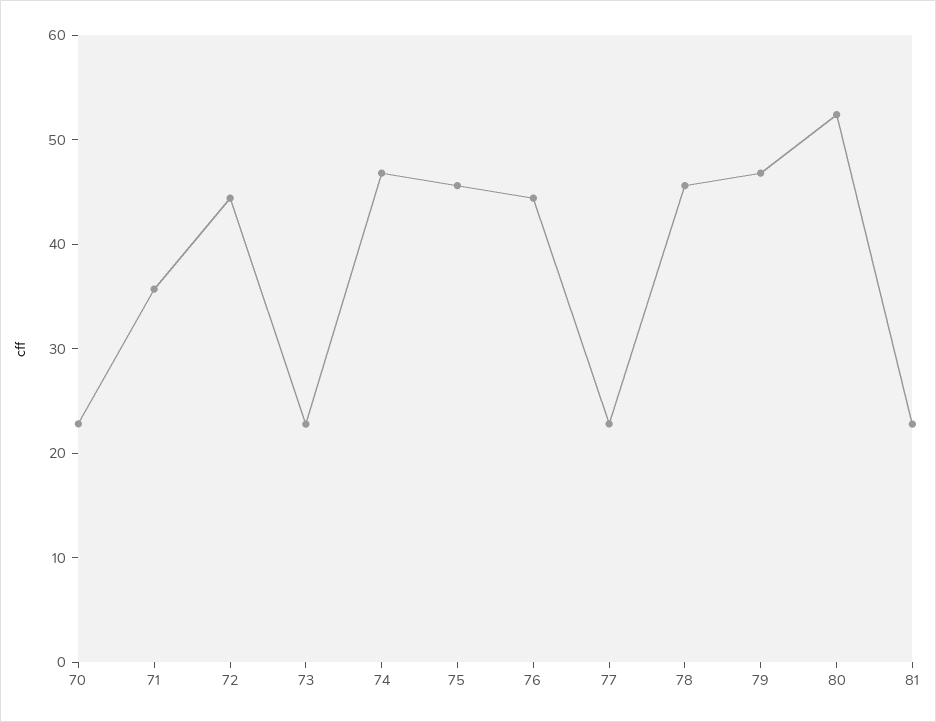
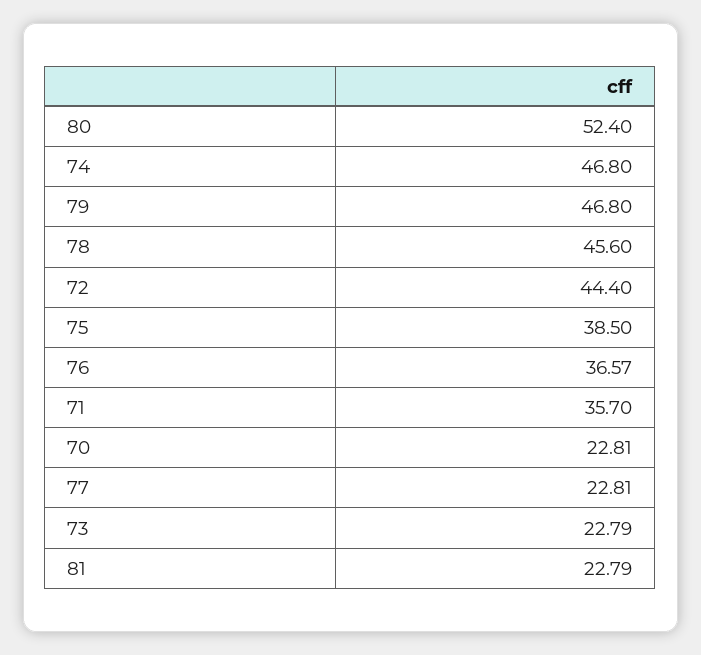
  {
    "70": 22.81,
    "71": 35.7,
    "72": 44.4,
    "73": 22.79,
    "74": 46.8,
-   "75": 46,
+   "75": 38.5,
-   "76": 44,
+   "76": 36.57,
    "77": 22.81,
    "78": 45.6,
    "79": 46.8,
    "80": 52.4,
    "81": 22.79
  }

